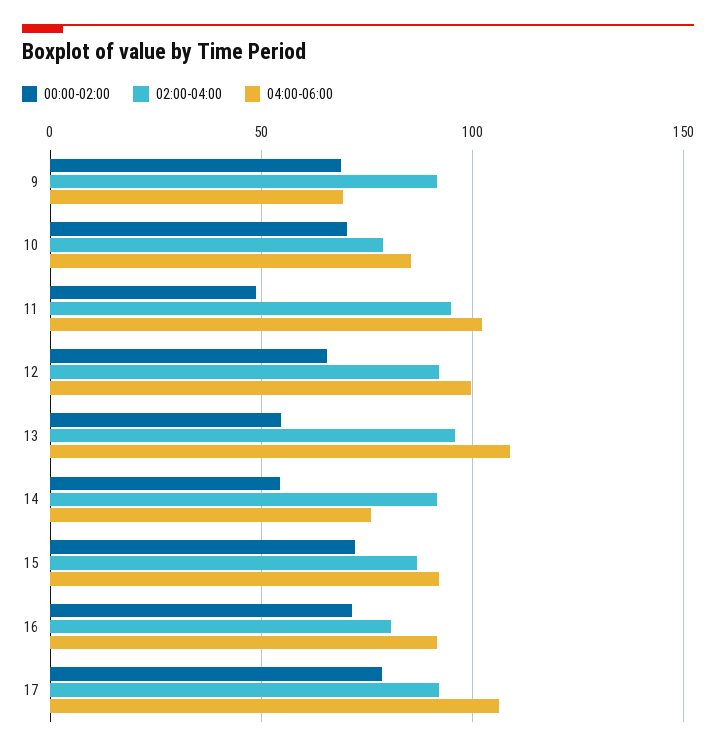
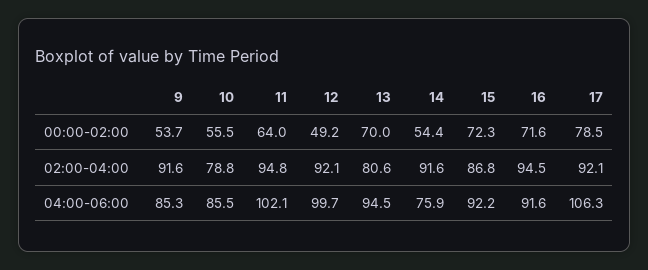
  {
    "00:00-02:00": {
-     "9": 70,
+     "9": 53.7,
-     "10": 70,
+     "10": 55.5,
-     "11": 50,
+     "11": 64,
-     "12": 65,
+     "12": 49.2,
-     "13": 55,
+     "13": 70,
      "14": 54.4,
      "15": 72.3,
      "16": 71.6,
      "17": 78.5
    },
    "02:00-04:00": {
      "9": 91.6,
      "10": 78.8,
      "11": 94.8,
      "12": 92.1,
-     "13": 95,
+     "13": 80.6,
      "14": 91.6,
      "15": 86.8,
-     "16": 80,
+     "16": 94.5,
      "17": 92.1
    },
    "04:00-06:00": {
-     "9": 70,
+     "9": 85.3,
      "10": 85.5,
      "11": 102.1,
      "12": 99.7,
-     "13": 110,
+     "13": 94.5,
      "14": 75.9,
      "15": 92.2,
      "16": 91.6,
      "17": 106.3
    }
  }

